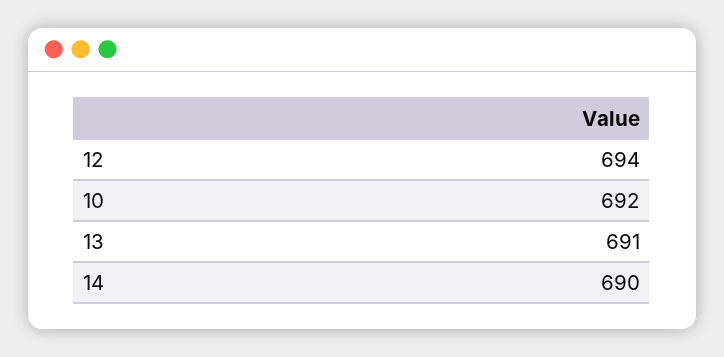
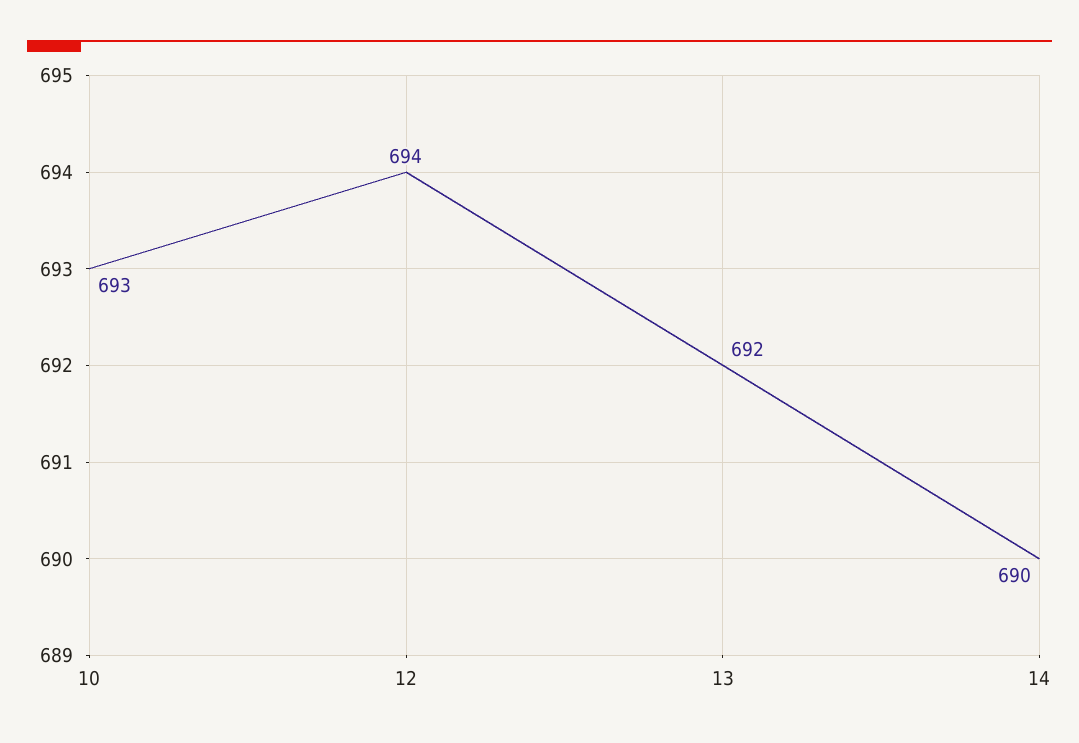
  {
    "12": 694,
-   "10": 692,
+   "10": 693,
-   "13": 691,
+   "13": 692,
    "14": 690
  }

